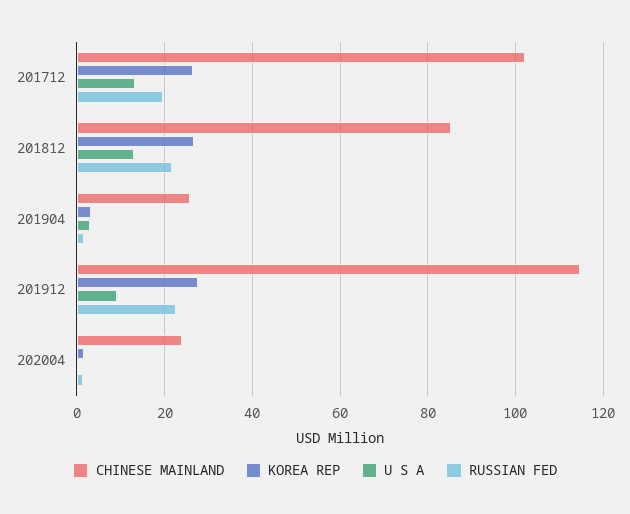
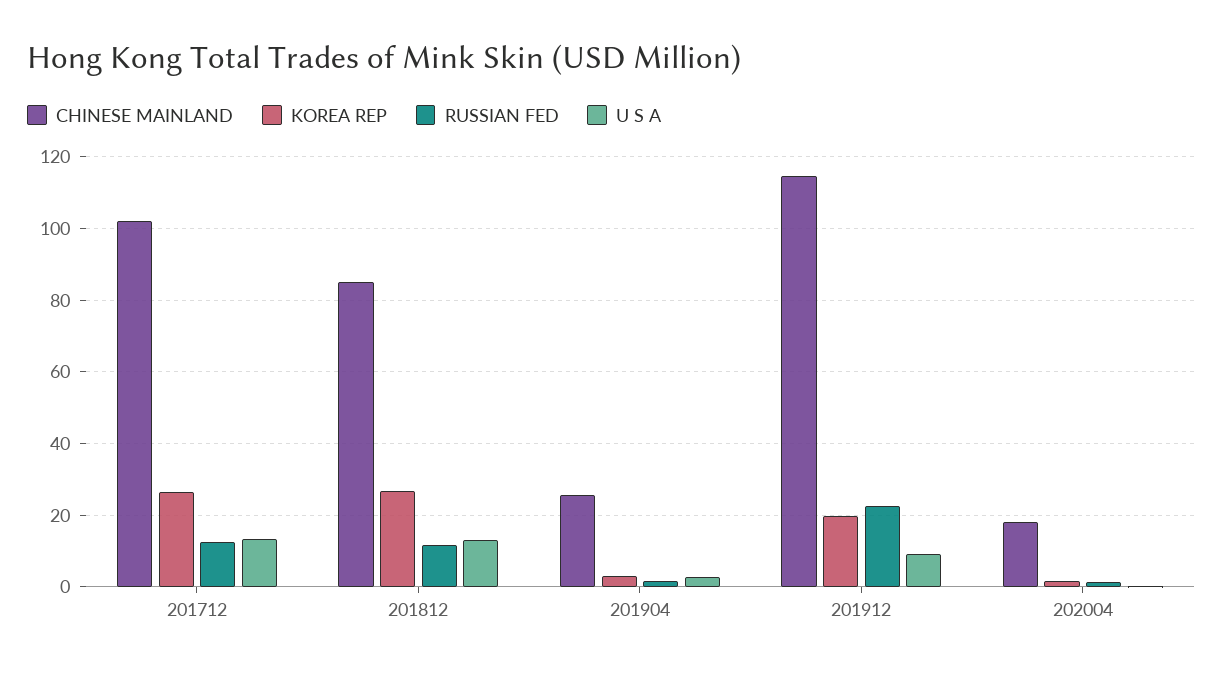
  {
    "CHINESE MAINLAND": {
      "201712": 102,
      "201812": 86,
      "201904": 26,
      "201912": 114,
-     "202004": 24
+     "202004": 18
    },
    "KOREA REP": {
      "201712": 26,
      "201812": 26,
      "201904": 4,
-     "201912": 28,
+     "201912": 20,
      "202004": 2
    },
    "U S A": {
      "201712": 14,
      "201812": 14,
      "201904": 2,
      "201912": 10,
      "202004": 0
    },
    "RUSSIAN FED": {
-     "201712": 20,
+     "201712": 12,
-     "201812": 22,
+     "201812": 12,
      "201904": 2,
      "201912": 22,
      "202004": 2
    }
  }

